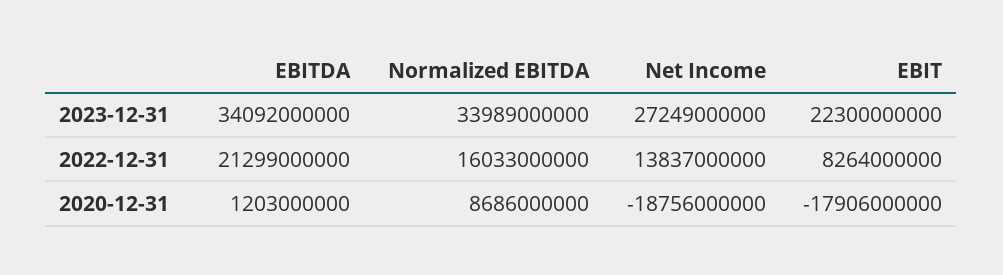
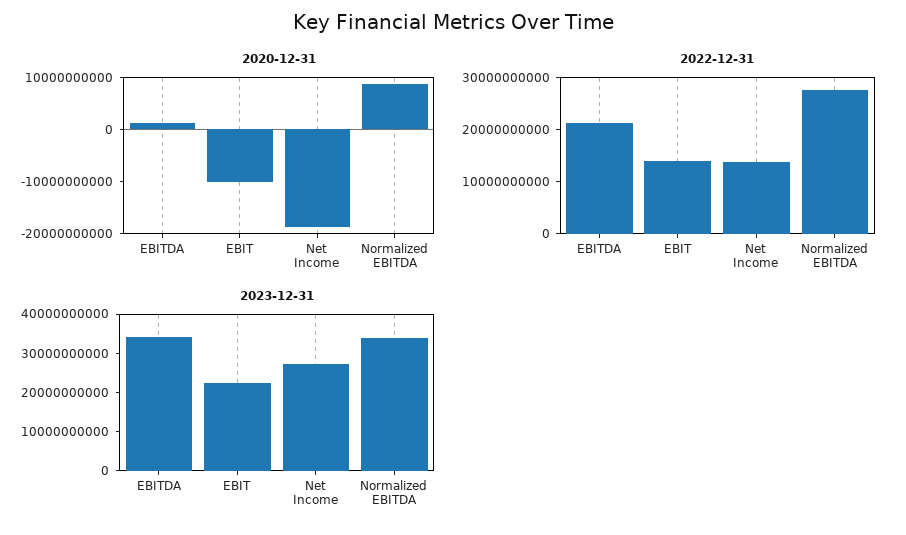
  {
    "2023-12-31": {
      "EBITDA": 34092000000,
      "Normalized EBITDA": 33989000000,
      "Net Income": 27249000000,
      "EBIT": 22300000000
    },
    "2022-12-31": {
      "EBITDA": 21299000000,
-     "Normalized EBITDA": 16033000000,
+     "Normalized EBITDA": 28000000000,
      "Net Income": 13837000000,
-     "EBIT": 8264000000
+     "EBIT": 14000000000
    },
    "2020-12-31": {
      "EBITDA": 1203000000,
      "Normalized EBITDA": 8686000000,
      "Net Income": -18756000000,
-     "EBIT": -17906000000
+     "EBIT": -10000000000
    }
  }

